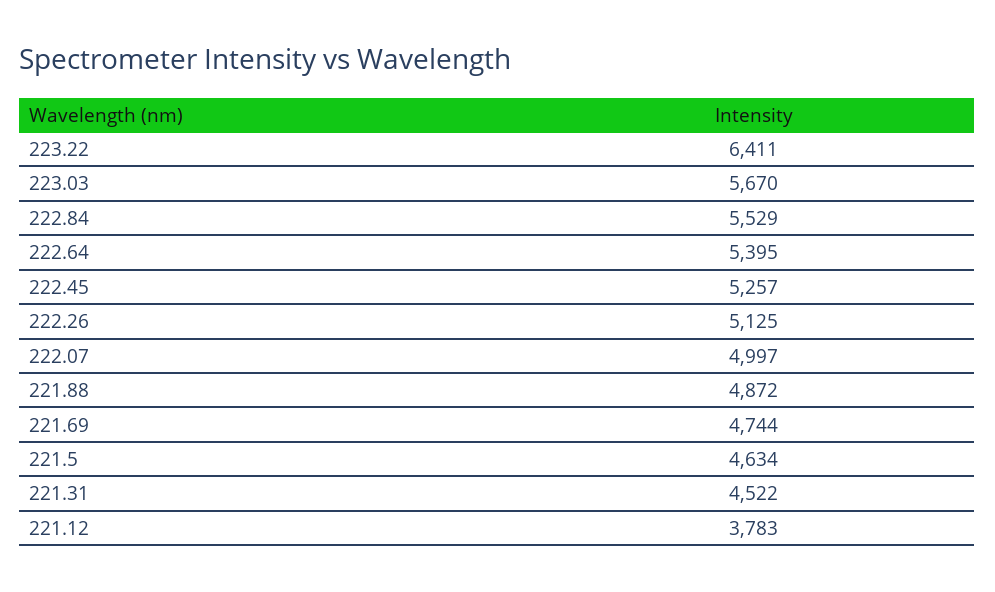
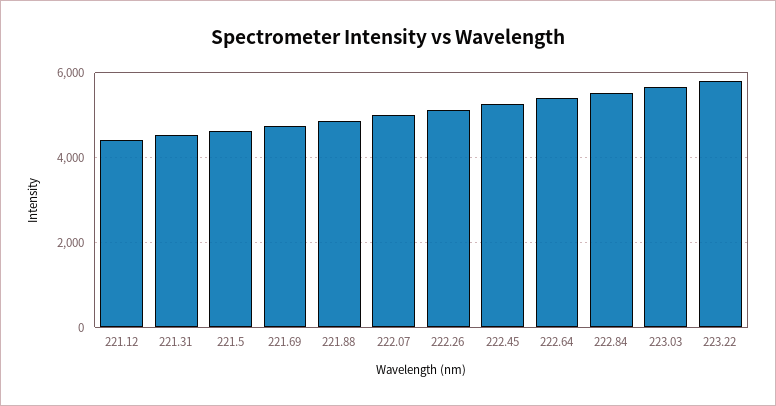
  {
-   "223.22": 6411,
+   "223.22": 5800,
    "223.03": 5670,
    "222.84": 5529,
    "222.64": 5395,
    "222.45": 5257,
    "222.26": 5125,
    "222.07": 4997,
    "221.88": 4872,
    "221.69": 4744,
    "221.5": 4634,
    "221.31": 4522,
-   "221.12": 3783
+   "221.12": 4400
  }

